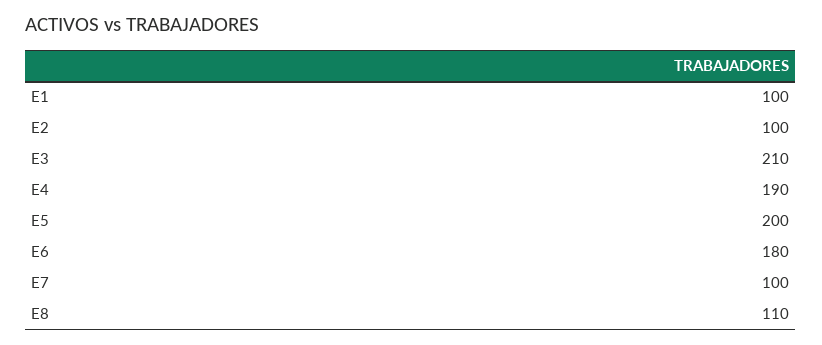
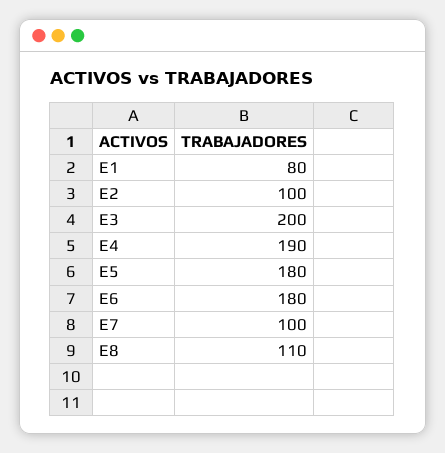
  {
-   "E1": 100,
+   "E1": 80,
    "E2": 100,
-   "E3": 210,
+   "E3": 200,
    "E4": 190,
-   "E5": 200,
+   "E5": 180,
    "E6": 180,
    "E7": 100,
    "E8": 110
  }

